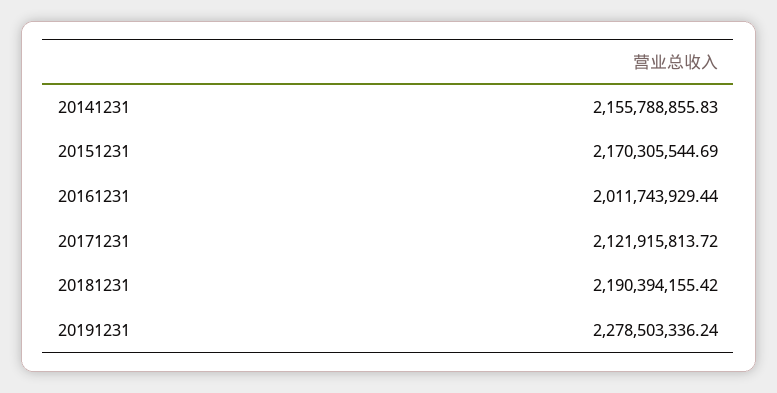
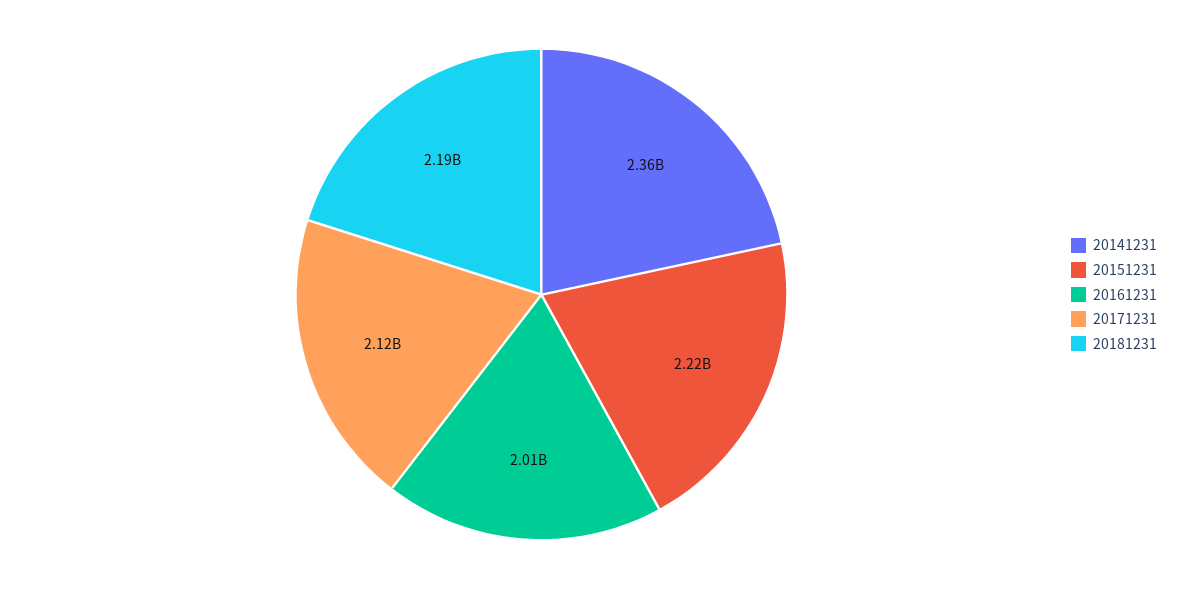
  {
-   "20141231": 2155788855.83,
+   "20141231": 2360000000,
-   "20151231": 2170305544.69,
+   "20151231": 2220000000,
    "20161231": 2011743929.44,
    "20171231": 2121915813.72,
-   "20181231": 2190394155.42,
+   "20181231": 2190394155.42
-   "20191231": 2278503336.24
  }

